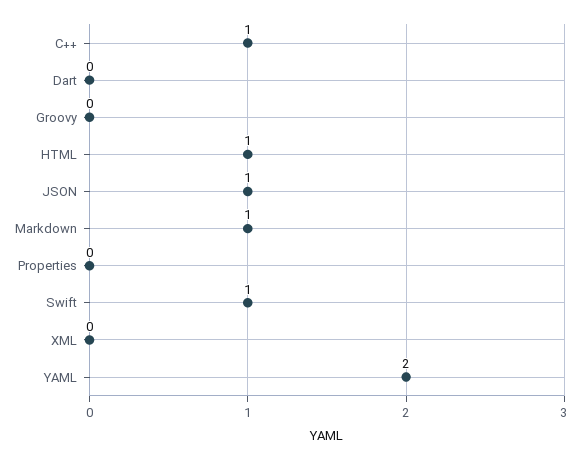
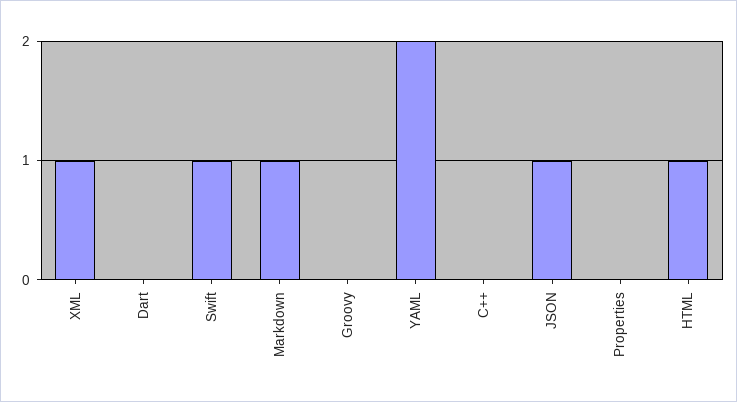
  {
-   "C++": 1,
+   "C++": 0,
    "Dart": 0,
    "Groovy": 0,
    "HTML": 1,
    "JSON": 1,
    "Markdown": 1,
    "Properties": 0,
    "Swift": 1,
-   "XML": 0,
+   "XML": 1,
    "YAML": 2
  }

